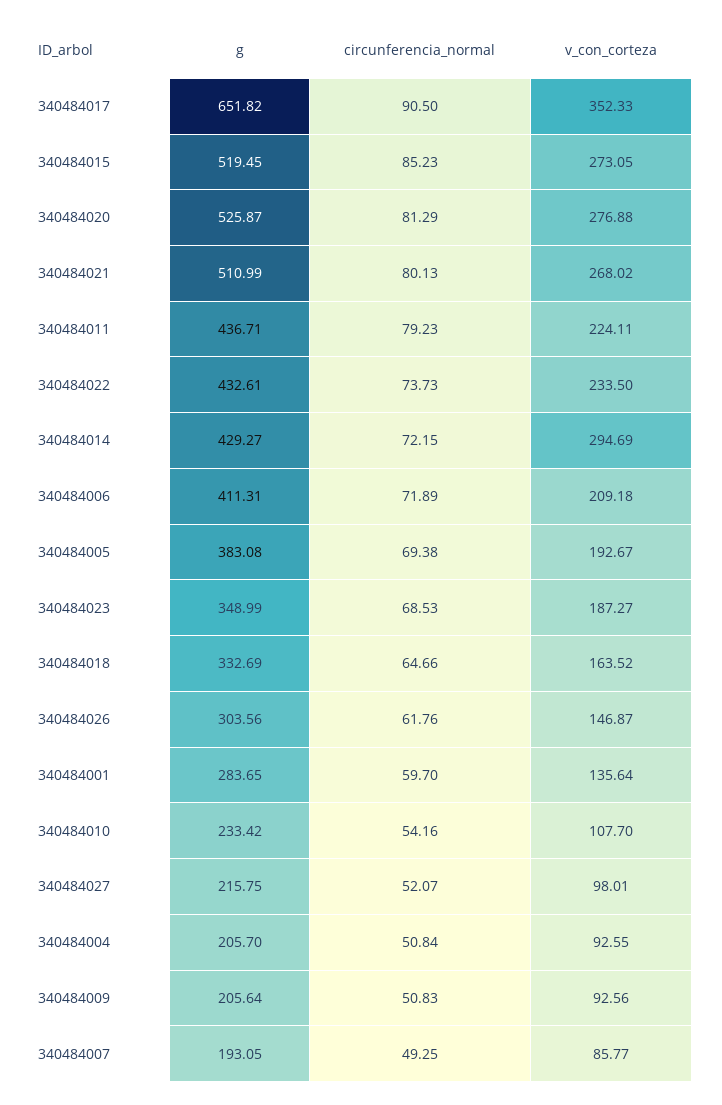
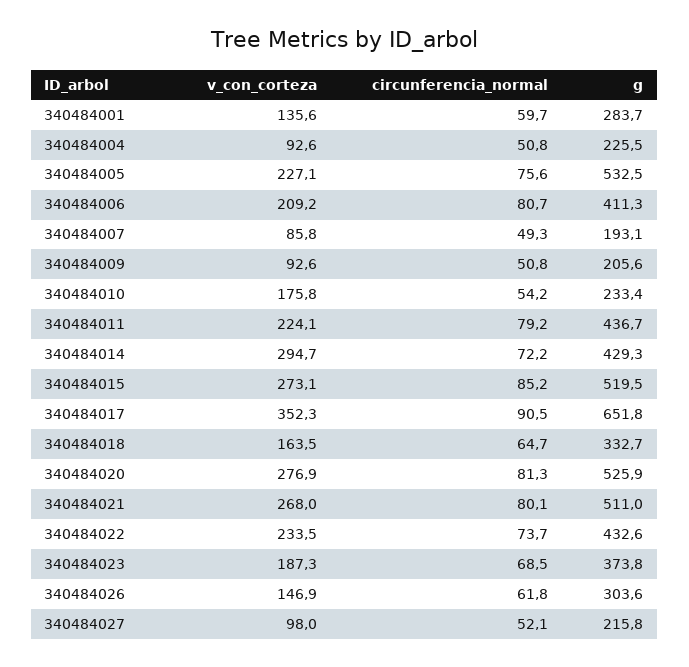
  {
    "g": {
      "340484017": 651.82,
      "340484015": 519.45,
      "340484020": 525.87,
      "340484021": 510.99,
      "340484011": 436.71,
      "340484022": 432.61,
      "340484014": 429.27,
      "340484006": 411.31,
-     "340484005": 383.08,
+     "340484005": 532.5,
-     "340484023": 348.99,
+     "340484023": 373.8,
      "340484018": 332.69,
      "340484026": 303.56,
      "340484001": 283.65,
      "340484010": 233.42,
      "340484027": 215.75,
-     "340484004": 205.7,
+     "340484004": 225.5,
      "340484009": 205.64,
      "340484007": 193.05
    },
    "circunferencia_normal": {
      "340484017": 90.5,
      "340484015": 85.23,
      "340484020": 81.29,
      "340484021": 80.13,
      "340484011": 79.23,
      "340484022": 73.73,
      "340484014": 72.15,
-     "340484006": 71.89,
+     "340484006": 80.7,
-     "340484005": 69.38,
+     "340484005": 75.6,
      "340484023": 68.53,
      "340484018": 64.66,
      "340484026": 61.76,
      "340484001": 59.7,
      "340484010": 54.16,
      "340484027": 52.07,
      "340484004": 50.84,
      "340484009": 50.83,
      "340484007": 49.25
    },
    "v_con_corteza": {
      "340484017": 352.33,
      "340484015": 273.05,
      "340484020": 276.88,
      "340484021": 268.02,
      "340484011": 224.11,
      "340484022": 233.5,
      "340484014": 294.69,
      "340484006": 209.18,
-     "340484005": 192.67,
+     "340484005": 227.1,
      "340484023": 187.27,
      "340484018": 163.52,
      "340484026": 146.87,
      "340484001": 135.64,
-     "340484010": 107.7,
+     "340484010": 175.8,
      "340484027": 98.01,
      "340484004": 92.55,
      "340484009": 92.56,
      "340484007": 85.77
    }
  }

